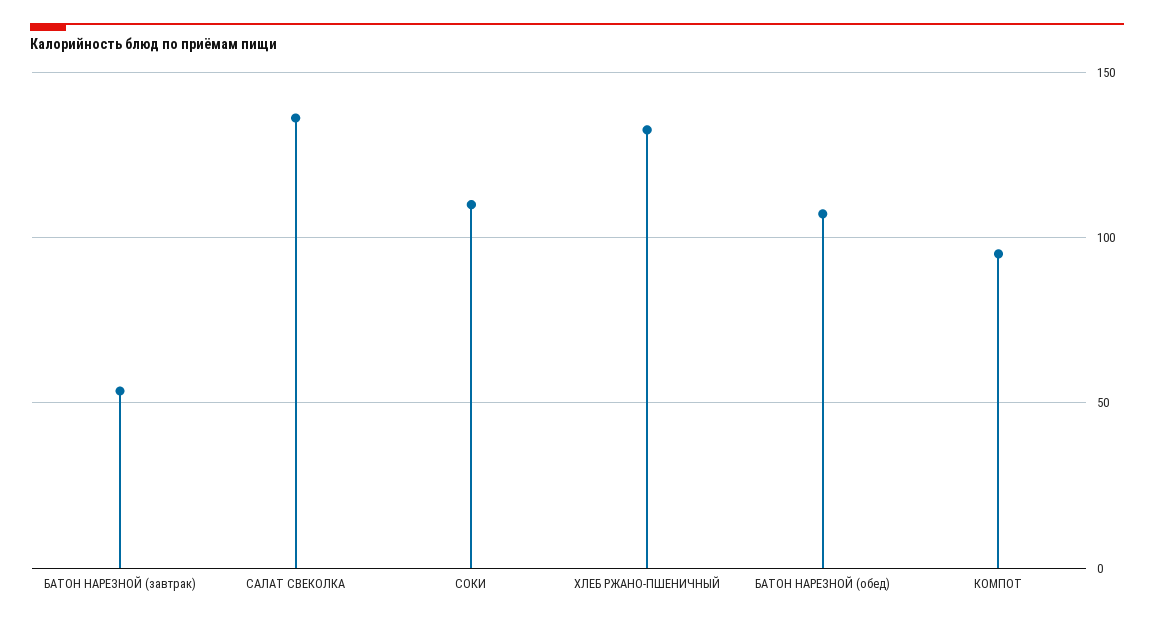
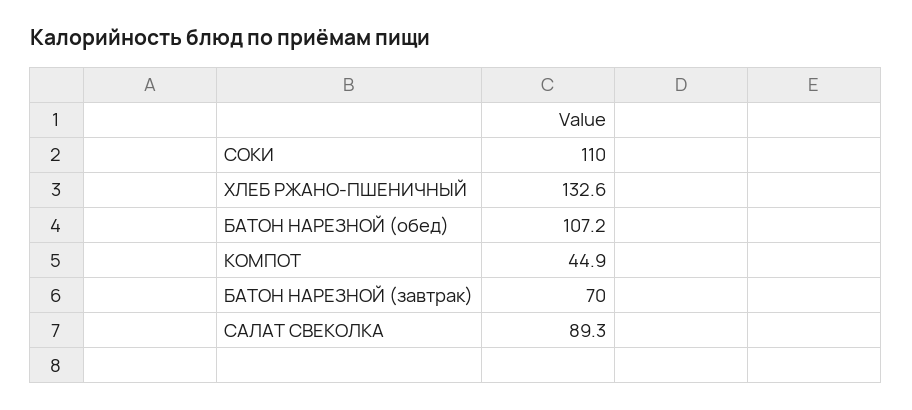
  {
-   "БАТОН НАРЕЗНОЙ (завтрак)": 55,
+   "БАТОН НАРЕЗНОЙ (завтрак)": 70,
-   "САЛАТ СВЕКОЛКА": 135,
+   "САЛАТ СВЕКОЛКА": 89.3,
    "СОКИ": 110,
    "ХЛЕБ РЖАНО-ПШЕНИЧНЫЙ": 132.6,
    "БАТОН НАРЕЗНОЙ (обед)": 107.2,
-   "КОМПОТ": 95
+   "КОМПОТ": 44.9
  }

